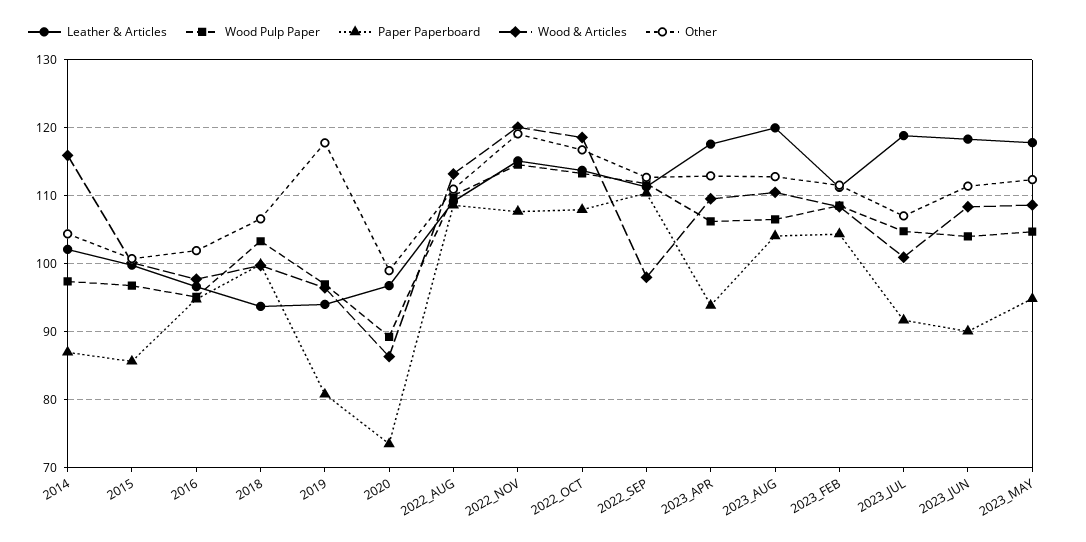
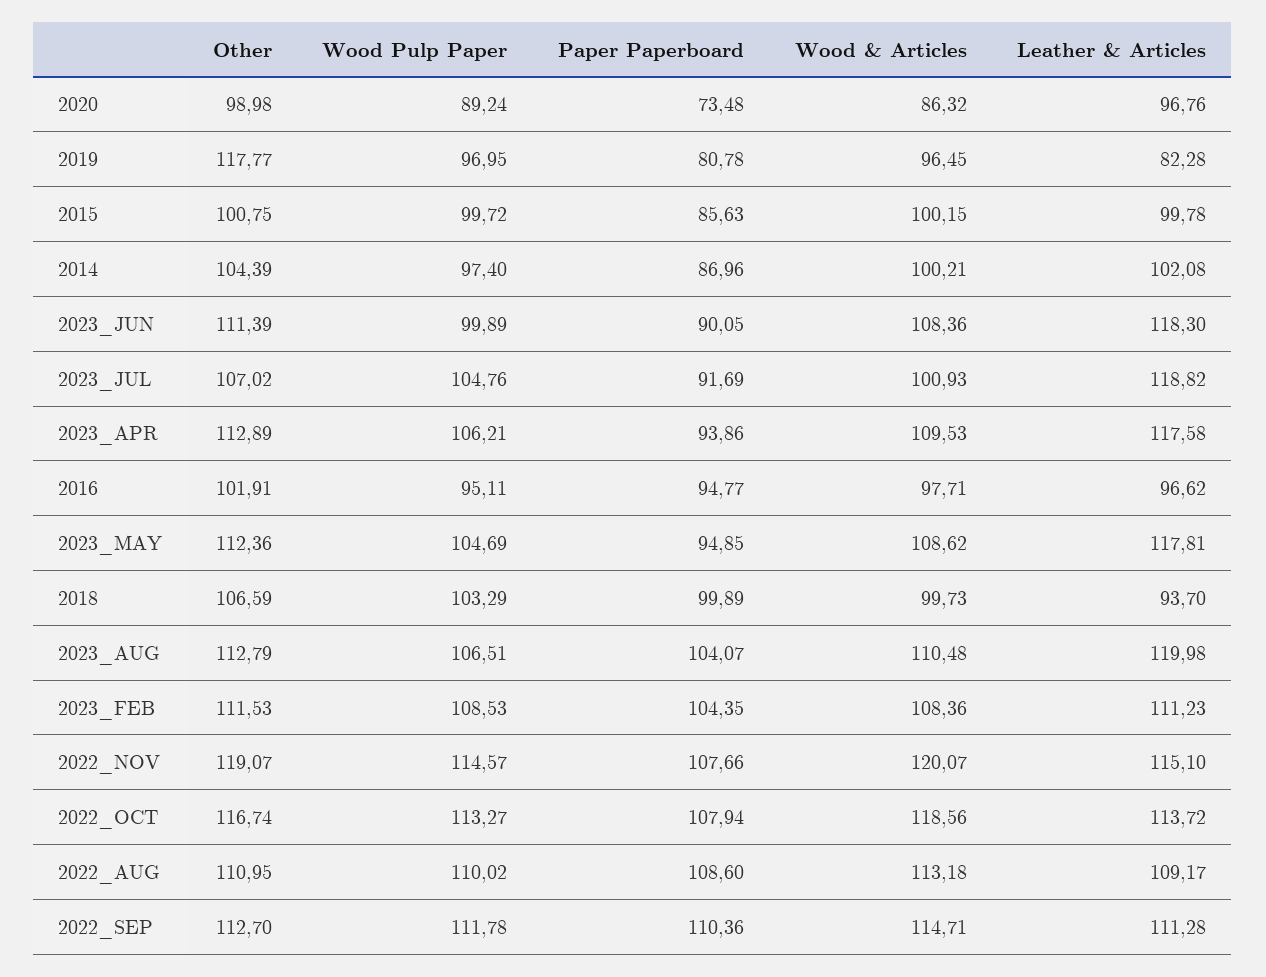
  {
    "Leather & Articles": {
      "2014": 102.08,
      "2015": 99.78,
      "2016": 96.62,
      "2018": 93.7,
-     "2019": 94,
+     "2019": 82.28,
      "2020": 96.76,
      "2022_AUG": 109.17,
      "2022_NOV": 115.1,
      "2022_OCT": 113.72,
      "2022_SEP": 111.28,
      "2023_APR": 117.58,
      "2023_AUG": 119.98,
      "2023_FEB": 111.23,
      "2023_JUL": 118.82,
      "2023_JUN": 118.3,
      "2023_MAY": 117.81
    },
    "Wood Pulp Paper": {
      "2014": 97.4,
-     "2015": 97,
+     "2015": 99.72,
      "2016": 95.11,
      "2018": 103.29,
      "2019": 96.95,
      "2020": 89.24,
      "2022_AUG": 110.02,
      "2022_NOV": 114.57,
      "2022_OCT": 113.27,
      "2022_SEP": 111.78,
      "2023_APR": 106.21,
      "2023_AUG": 106.51,
      "2023_FEB": 108.53,
      "2023_JUL": 104.76,
-     "2023_JUN": 104,
+     "2023_JUN": 99.89,
      "2023_MAY": 104.69
    },
    "Paper Paperboard": {
      "2014": 86.96,
      "2015": 85.63,
      "2016": 94.77,
      "2018": 99.89,
      "2019": 80.78,
      "2020": 73.48,
      "2022_AUG": 108.6,
      "2022_NOV": 107.66,
      "2022_OCT": 107.94,
      "2022_SEP": 110.36,
      "2023_APR": 93.86,
      "2023_AUG": 104.07,
      "2023_FEB": 104.35,
      "2023_JUL": 91.69,
      "2023_JUN": 90.05,
      "2023_MAY": 94.85
    },
    "Wood & Articles": {
-     "2014": 116,
+     "2014": 100.21,
      "2015": 100.15,
      "2016": 97.71,
      "2018": 99.73,
      "2019": 96.45,
      "2020": 86.32,
      "2022_AUG": 113.18,
      "2022_NOV": 120.07,
      "2022_OCT": 118.56,
-     "2022_SEP": 98,
+     "2022_SEP": 114.71,
      "2023_APR": 109.53,
      "2023_AUG": 110.48,
      "2023_FEB": 108.36,
      "2023_JUL": 100.93,
      "2023_JUN": 108.36,
      "2023_MAY": 108.62
    },
    "Other": {
      "2014": 104.39,
      "2015": 100.75,
      "2016": 101.91,
      "2018": 106.59,
      "2019": 117.77,
      "2020": 98.98,
      "2022_AUG": 110.95,
      "2022_NOV": 119.07,
      "2022_OCT": 116.74,
      "2022_SEP": 112.7,
      "2023_APR": 112.89,
      "2023_AUG": 112.79,
      "2023_FEB": 111.53,
      "2023_JUL": 107.02,
      "2023_JUN": 111.39,
      "2023_MAY": 112.36
    }
  }

